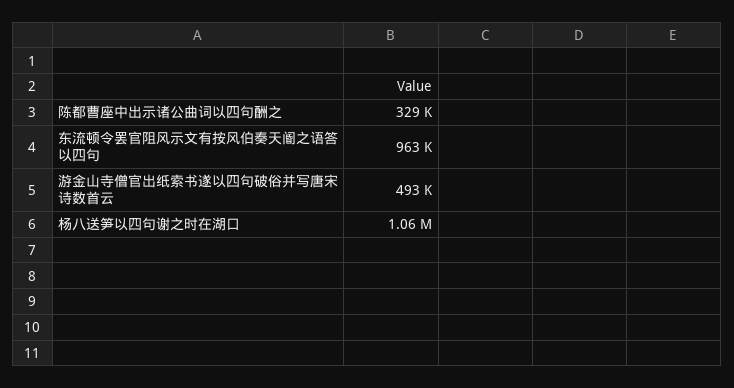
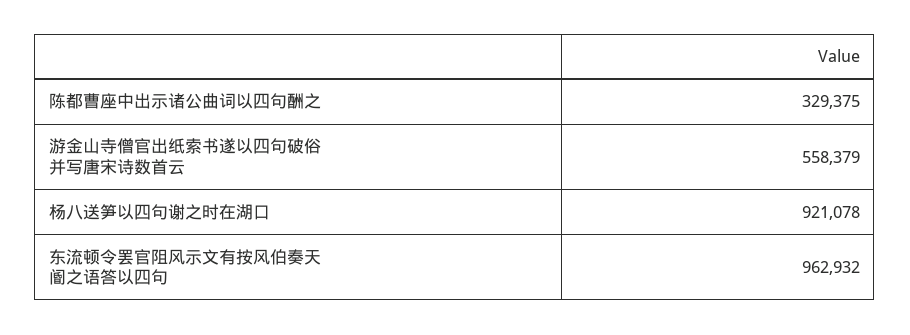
  {
    "陈都曹座中出示诸公曲词以四句酬之": 329375,
    "东流顿令罢官阻风示文有按风伯奏天阍之语答以四句": 962932,
-   "游金山寺僧官出纸索书遂以四句破俗并写唐宋诗数首云": 493000,
+   "游金山寺僧官出纸索书遂以四句破俗并写唐宋诗数首云": 558379,
-   "杨八送笋以四句谢之时在湖口": 1060000
+   "杨八送笋以四句谢之时在湖口": 921078
  }

